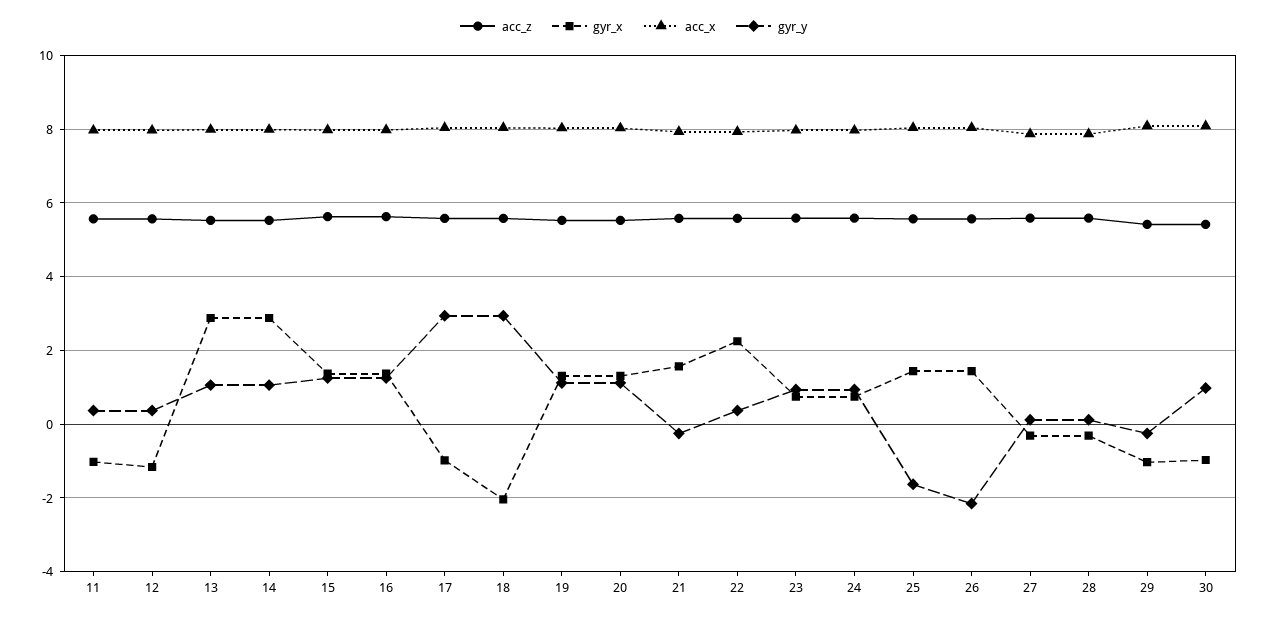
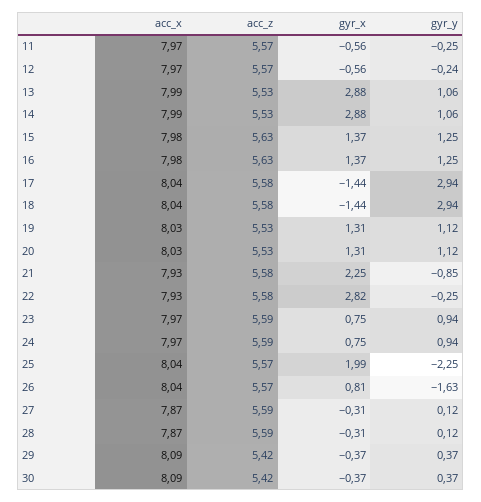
  {
    "acc_z": {
      "11": 5.57,
      "12": 5.57,
      "13": 5.53,
      "14": 5.53,
      "15": 5.63,
      "16": 5.63,
      "17": 5.58,
      "18": 5.58,
      "19": 5.53,
      "20": 5.53,
      "21": 5.58,
      "22": 5.58,
      "23": 5.59,
      "24": 5.59,
      "25": 5.57,
      "26": 5.57,
      "27": 5.59,
      "28": 5.59,
      "29": 5.42,
      "30": 5.42
    },
    "gyr_x": {
-     "11": -1,
+     "11": -0.56,
-     "12": -1.2,
+     "12": -0.56,
      "13": 2.88,
      "14": 2.88,
      "15": 1.37,
      "16": 1.37,
-     "17": -1,
+     "17": -1.44,
-     "18": -2,
+     "18": -1.44,
      "19": 1.31,
      "20": 1.31,
-     "21": 1.6,
+     "21": 2.25,
-     "22": 2.2,
+     "22": 2.82,
      "23": 0.75,
      "24": 0.75,
-     "25": 1.4,
+     "25": 1.99,
-     "26": 1.4,
+     "26": 0.81,
      "27": -0.31,
      "28": -0.31,
-     "29": -1,
+     "29": -0.37,
-     "30": -1
+     "30": -0.37
    },
    "acc_x": {
      "11": 7.97,
      "12": 7.97,
      "13": 7.99,
      "14": 7.99,
      "15": 7.98,
      "16": 7.98,
      "17": 8.04,
      "18": 8.04,
      "19": 8.03,
      "20": 8.03,
      "21": 7.93,
      "22": 7.93,
      "23": 7.97,
      "24": 7.97,
      "25": 8.04,
      "26": 8.04,
      "27": 7.87,
      "28": 7.87,
      "29": 8.09,
      "30": 8.09
    },
    "gyr_y": {
-     "11": 0.4,
+     "11": -0.25,
-     "12": 0.4,
+     "12": -0.24,
      "13": 1.06,
      "14": 1.06,
      "15": 1.25,
      "16": 1.25,
      "17": 2.94,
      "18": 2.94,
      "19": 1.12,
      "20": 1.12,
-     "21": -0.2,
+     "21": -0.85,
-     "22": 0.4,
+     "22": -0.25,
      "23": 0.94,
      "24": 0.94,
-     "25": -1.6,
+     "25": -2.25,
-     "26": -2.2,
+     "26": -1.63,
      "27": 0.12,
      "28": 0.12,
-     "29": -0.2,
+     "29": 0.37,
-     "30": 1
+     "30": 0.37
    }
  }

